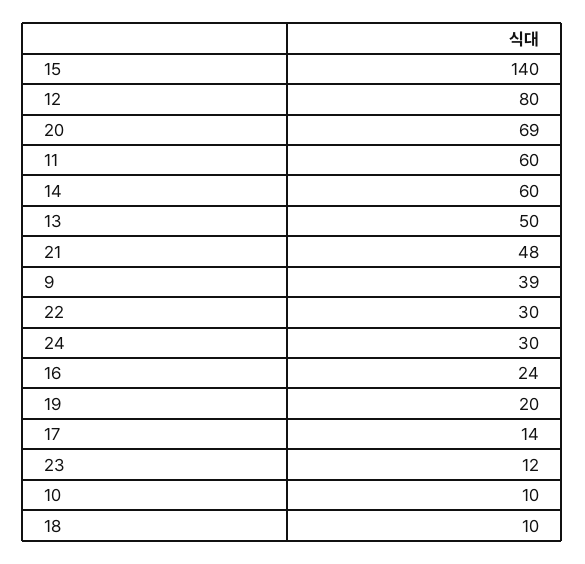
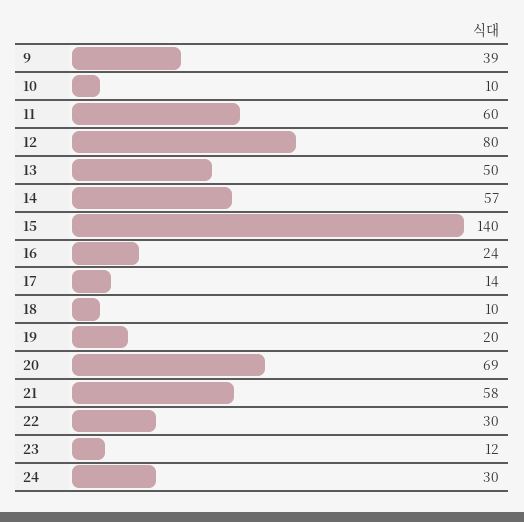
  {
    "15": 140,
    "12": 80,
    "20": 69,
    "11": 60,
-   "14": 60,
+   "14": 57,
    "13": 50,
-   "21": 48,
+   "21": 58,
    "9": 39,
    "22": 30,
    "24": 30,
    "16": 24,
    "19": 20,
    "17": 14,
    "23": 12,
    "10": 10,
    "18": 10
  }

